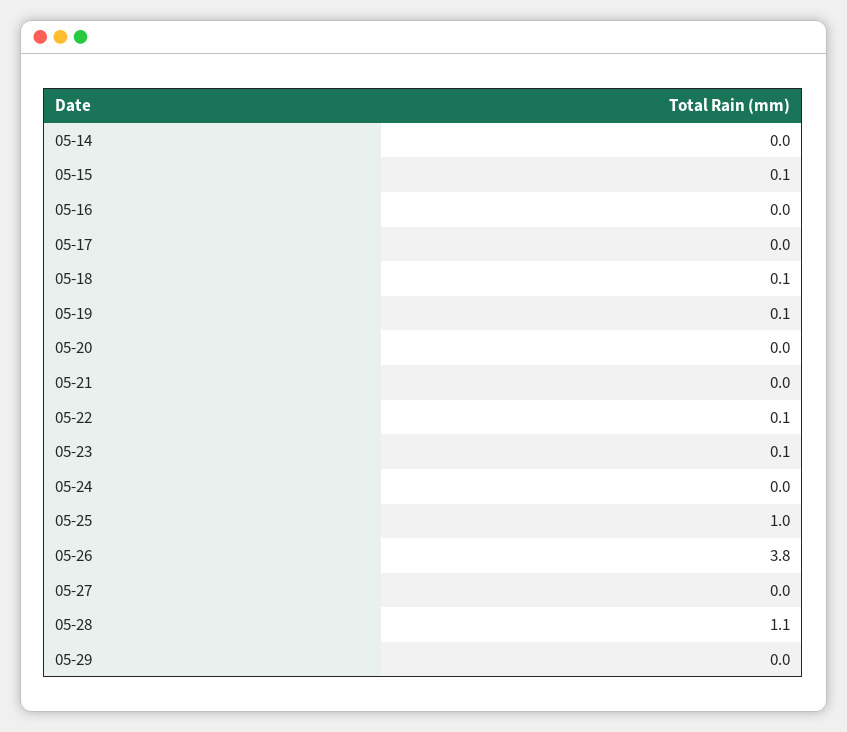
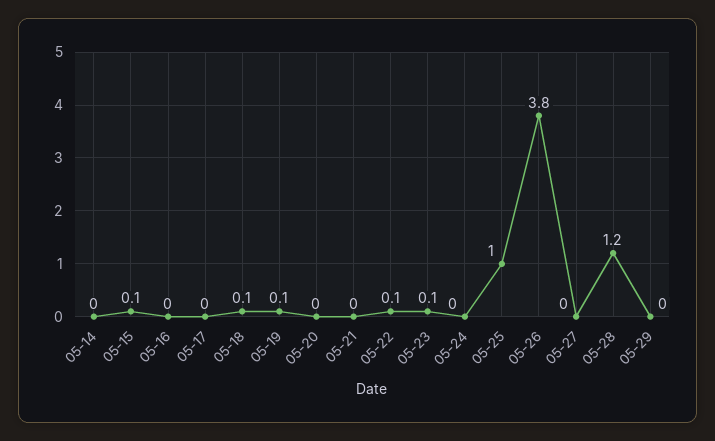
  {
    "05-14": 0,
    "05-15": 0.1,
    "05-16": 0,
    "05-17": 0,
    "05-18": 0.1,
    "05-19": 0.1,
    "05-20": 0,
    "05-21": 0,
    "05-22": 0.1,
    "05-23": 0.1,
    "05-24": 0,
    "05-25": 1,
    "05-26": 3.8,
    "05-27": 0,
-   "05-28": 1.1,
+   "05-28": 1.2,
    "05-29": 0
  }

